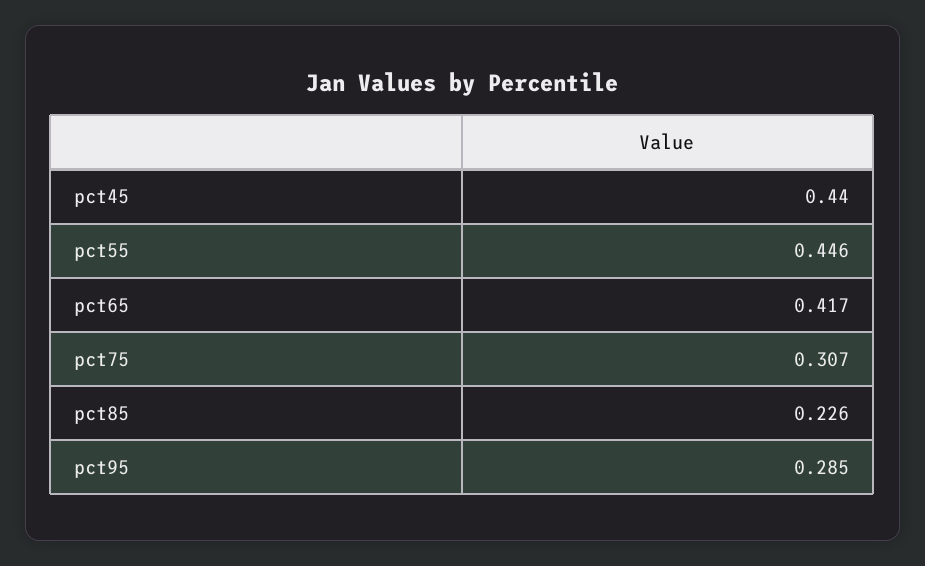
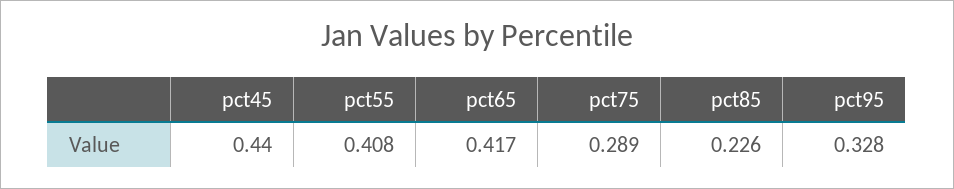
  {
    "pct45": 0.44,
-   "pct55": 0.446,
+   "pct55": 0.408,
    "pct65": 0.417,
-   "pct75": 0.307,
+   "pct75": 0.289,
    "pct85": 0.226,
-   "pct95": 0.285
+   "pct95": 0.328
  }

